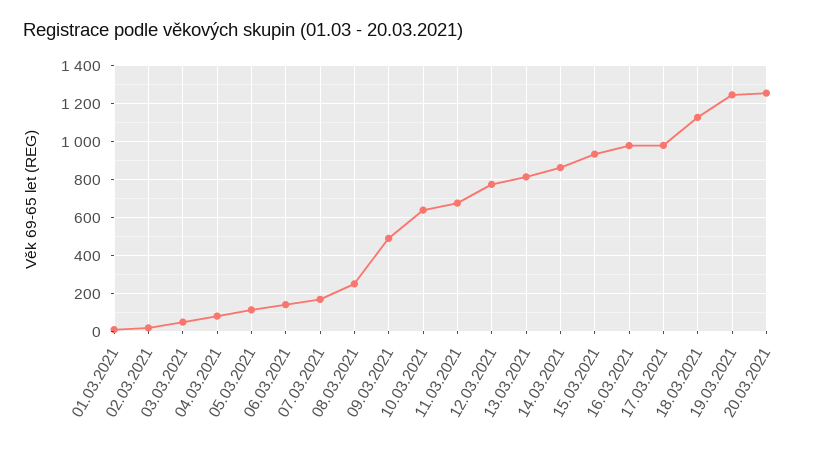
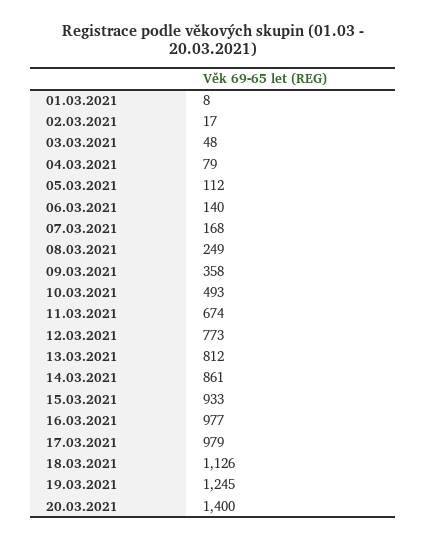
  {
    "01.03.2021": 8,
    "02.03.2021": 17,
    "03.03.2021": 48,
    "04.03.2021": 79,
    "05.03.2021": 112,
    "06.03.2021": 140,
    "07.03.2021": 168,
    "08.03.2021": 249,
-   "09.03.2021": 500,
+   "09.03.2021": 358,
-   "10.03.2021": 650,
+   "10.03.2021": 493,
    "11.03.2021": 674,
    "12.03.2021": 773,
    "13.03.2021": 812,
    "14.03.2021": 861,
    "15.03.2021": 933,
    "16.03.2021": 977,
    "17.03.2021": 979,
    "18.03.2021": 1126,
    "19.03.2021": 1245,
-   "20.03.2021": 1250
+   "20.03.2021": 1400
  }

